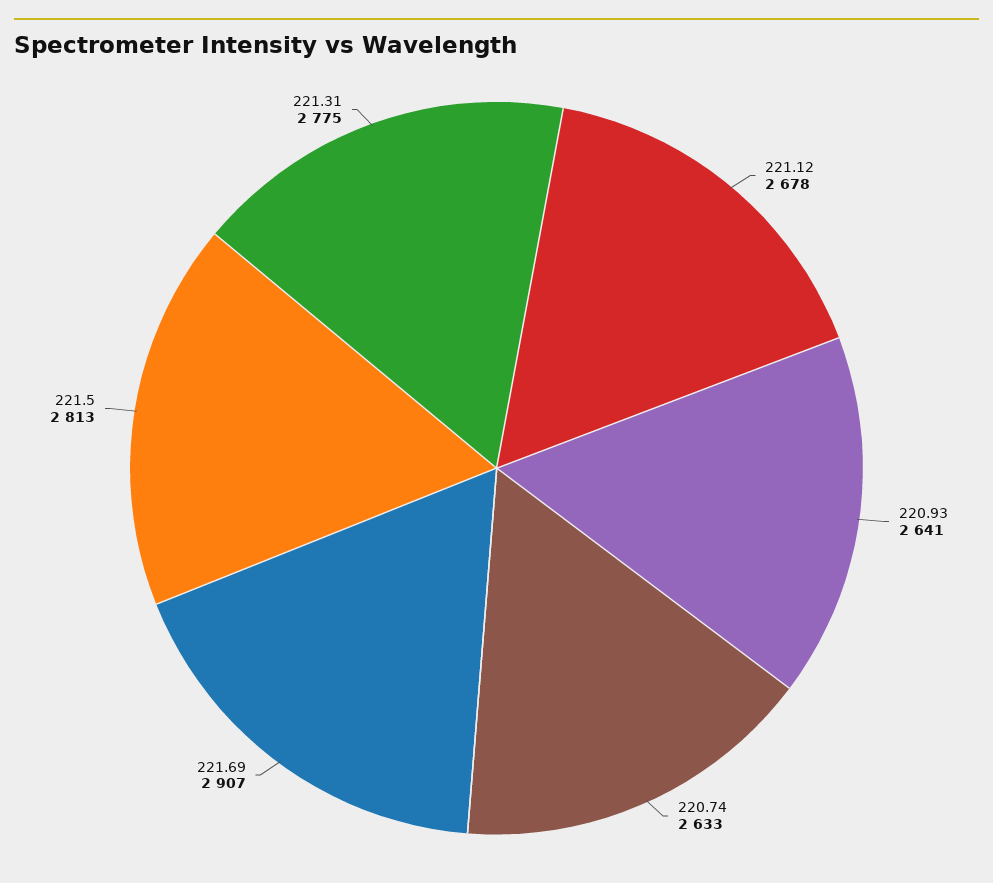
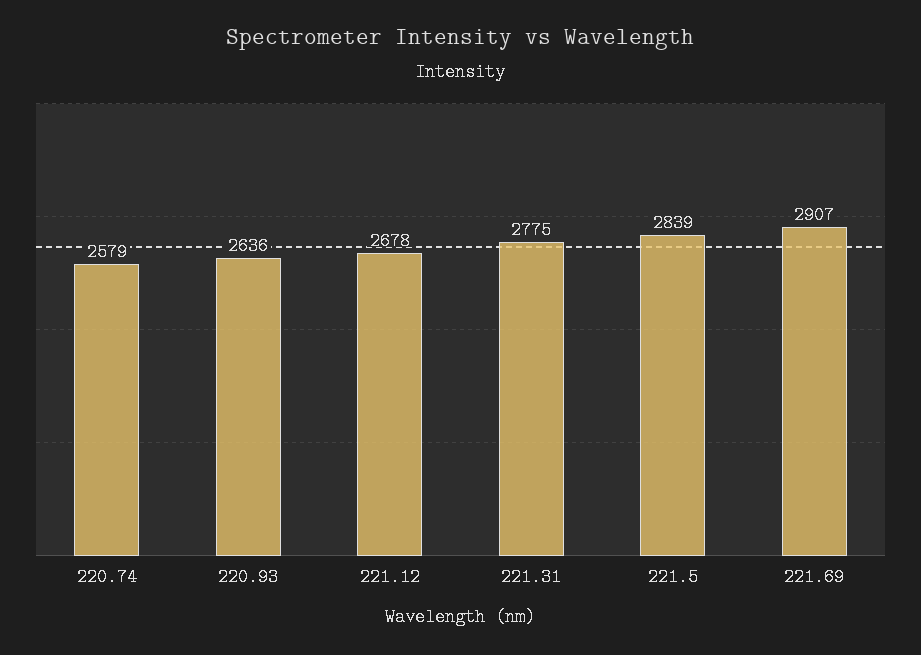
  {
    "221.12": 2678,
-   "220.93": 2641,
+   "220.93": 2636,
-   "220.74": 2633,
+   "220.74": 2579,
    "221.69": 2907,
-   "221.5": 2813,
+   "221.5": 2839,
    "221.31": 2775
  }

